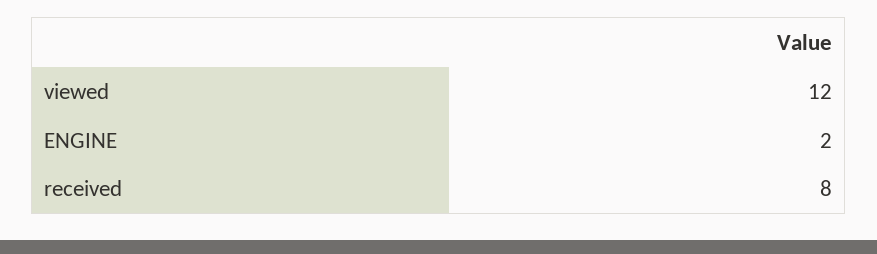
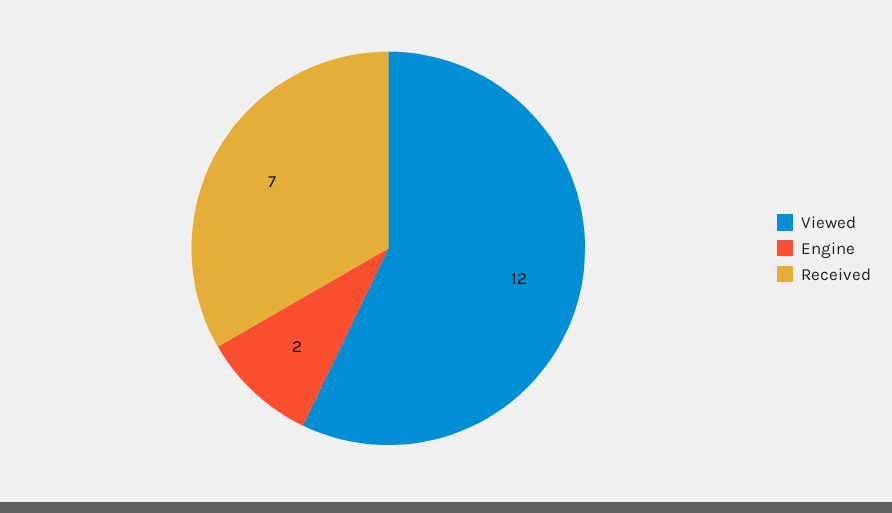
  {
    "viewed": 12,
    "ENGINE": 2,
-   "received": 8
+   "received": 7
  }

